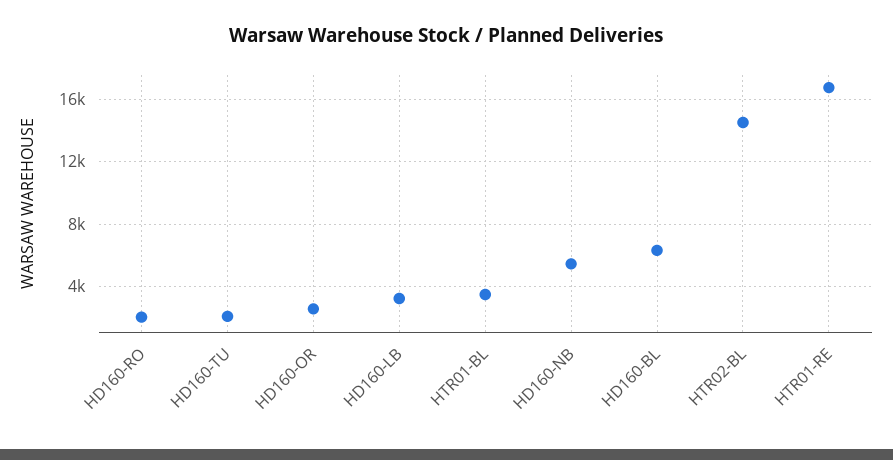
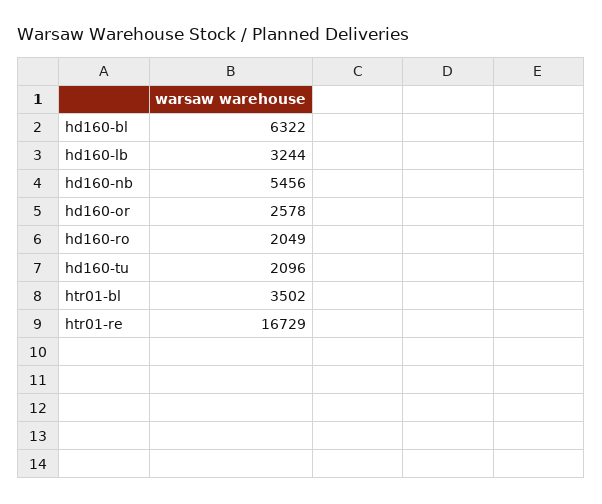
  {
    "HD160-RO": 2049,
    "HD160-TU": 2096,
    "HD160-OR": 2578,
    "HD160-LB": 3244,
    "HTR01-BL": 3502,
    "HD160-NB": 5456,
    "HD160-BL": 6322,
-   "HTR02-BL": 14500,
    "HTR01-RE": 16729
  }

